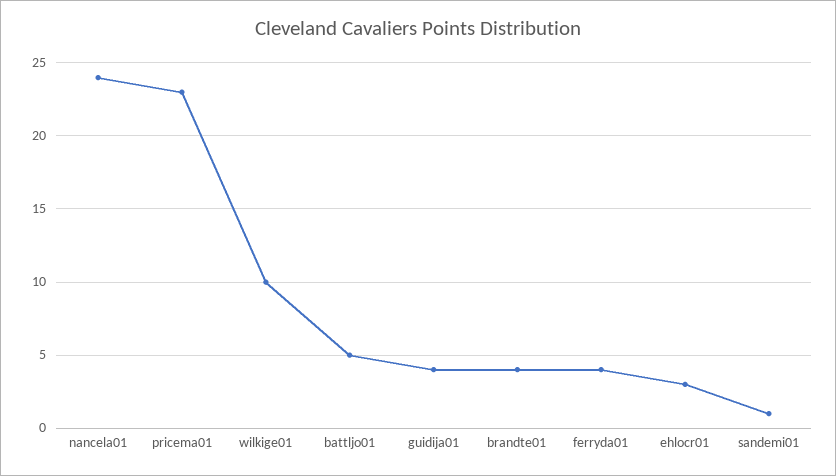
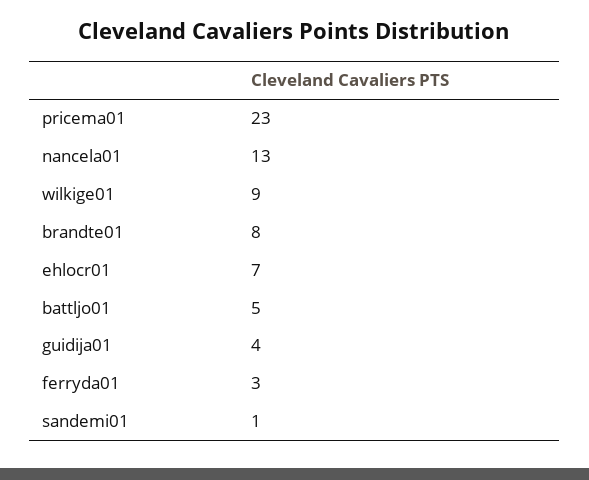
  {
-   "nancela01": 24,
+   "nancela01": 13,
    "pricema01": 23,
-   "wilkige01": 10,
+   "wilkige01": 9,
    "battljo01": 5,
    "guidija01": 4,
-   "brandte01": 4,
+   "brandte01": 8,
-   "ferryda01": 4,
+   "ferryda01": 3,
-   "ehlocr01": 3,
+   "ehlocr01": 7,
    "sandemi01": 1
  }

